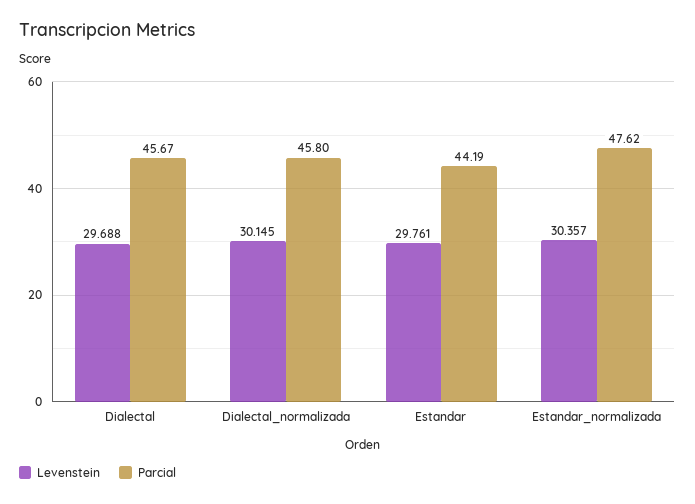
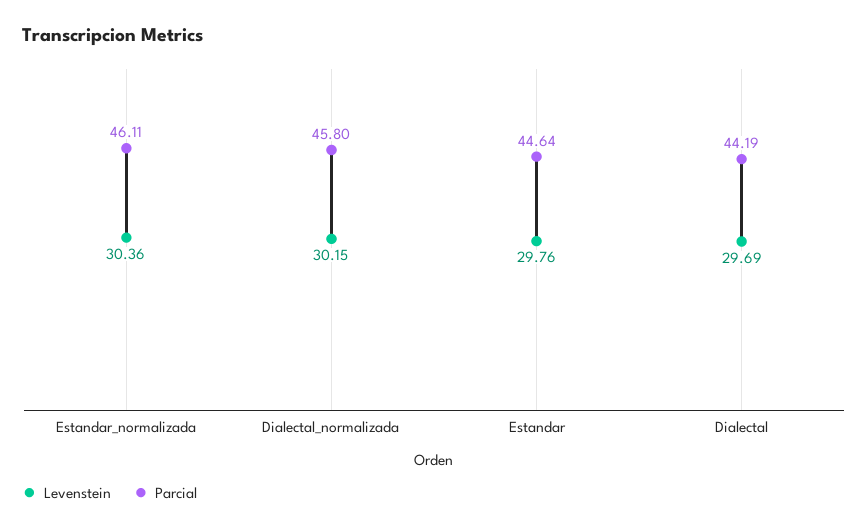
  {
    "Levenstein": {
      "Dialectal": 29.688,
      "Dialectal_normalizada": 30.145,
      "Estandar": 29.761,
      "Estandar_normalizada": 30.357
    },
    "Parcial": {
-     "Dialectal": 45.67,
+     "Dialectal": 44.19,
      "Dialectal_normalizada": 45.8,
-     "Estandar": 44.19,
+     "Estandar": 44.64,
-     "Estandar_normalizada": 47.62
+     "Estandar_normalizada": 46.11
    }
  }

